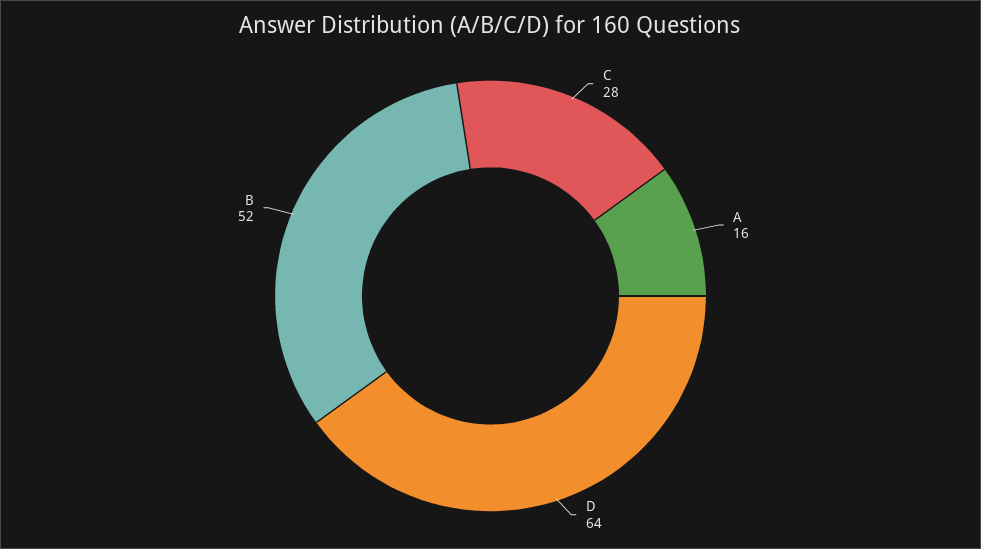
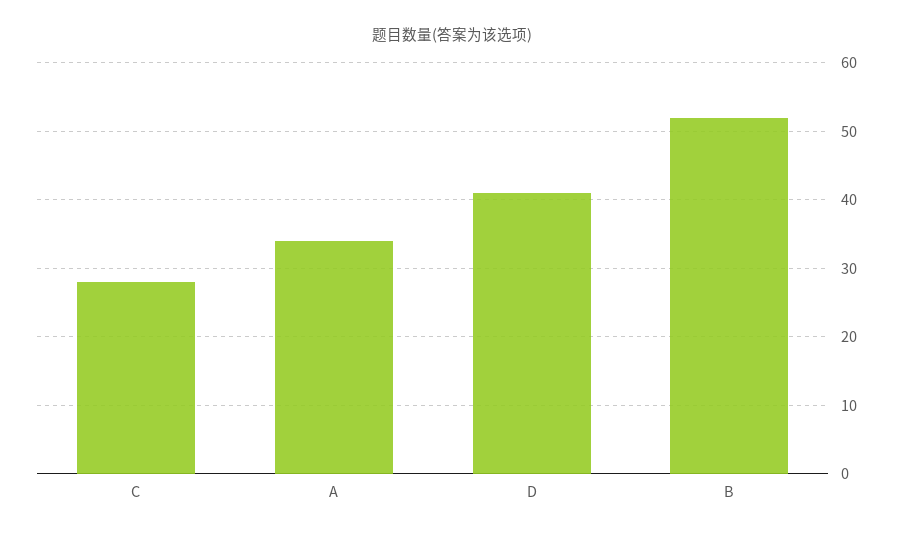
  {
    "C": 28,
-   "A": 16,
+   "A": 34,
-   "D": 64,
+   "D": 41,
    "B": 52
  }

